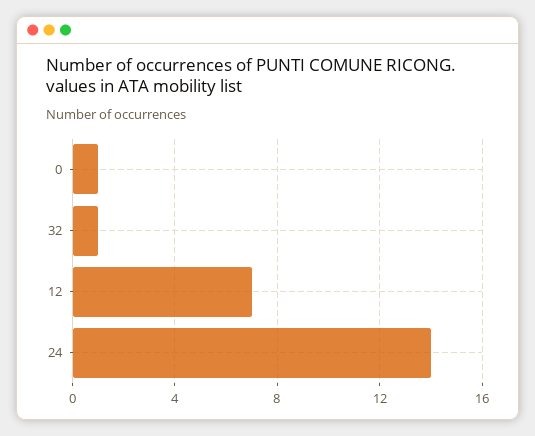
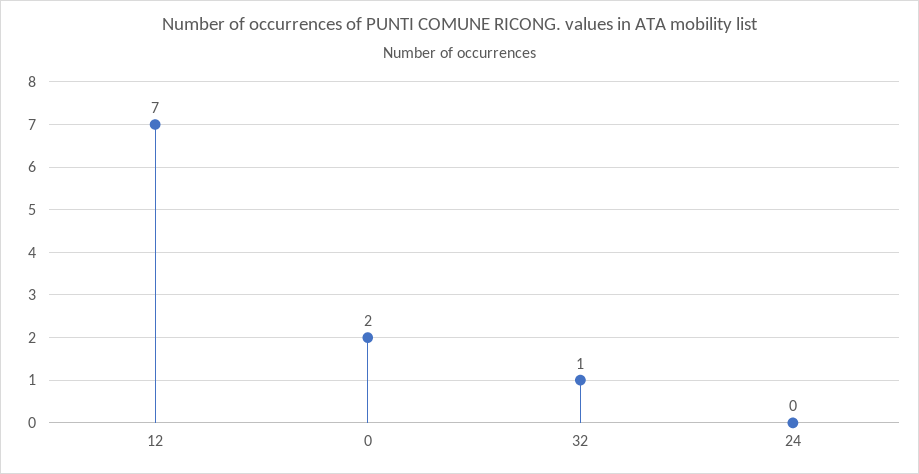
  {
-   "0": 1,
+   "0": 2,
    "32": 1,
    "12": 7,
-   "24": 14
+   "24": 0
  }

